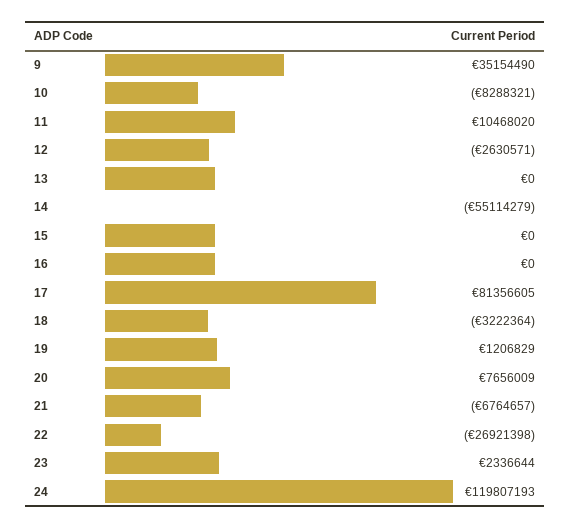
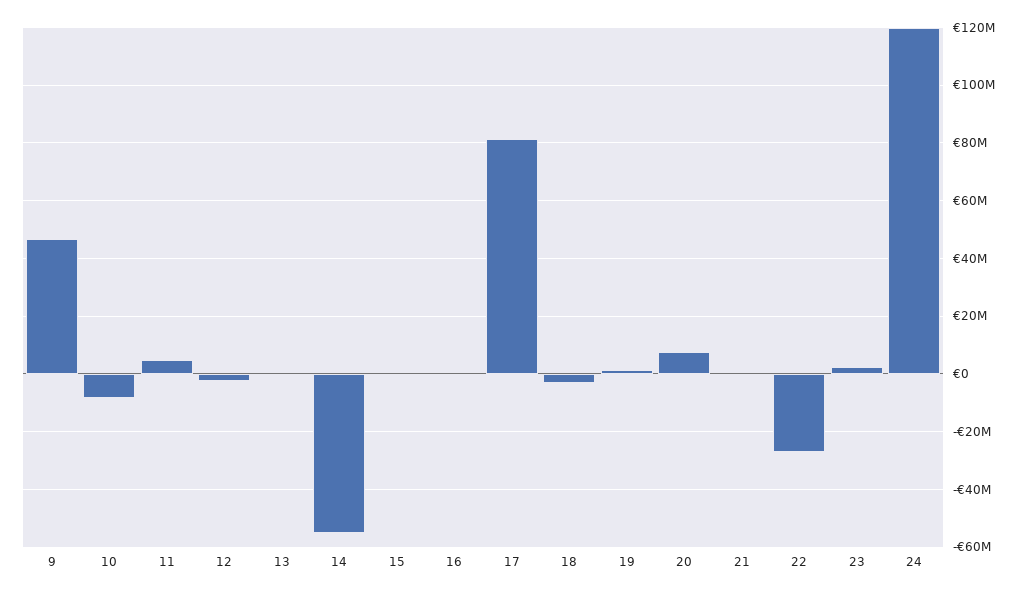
  {
-   "9": 35154490,
+   "9": 47500000,
    "10": -8288321,
-   "11": 10468020,
+   "11": 5000000,
    "12": -2630571,
    "13": 0,
    "14": -55114279,
    "15": 0,
    "16": 0,
    "17": 81356605,
    "18": -3222364,
    "19": 1206829,
    "20": 7656009,
-   "21": -6764657,
+   "21": 0,
    "22": -26921398,
    "23": 2336644,
    "24": 119807193
  }

